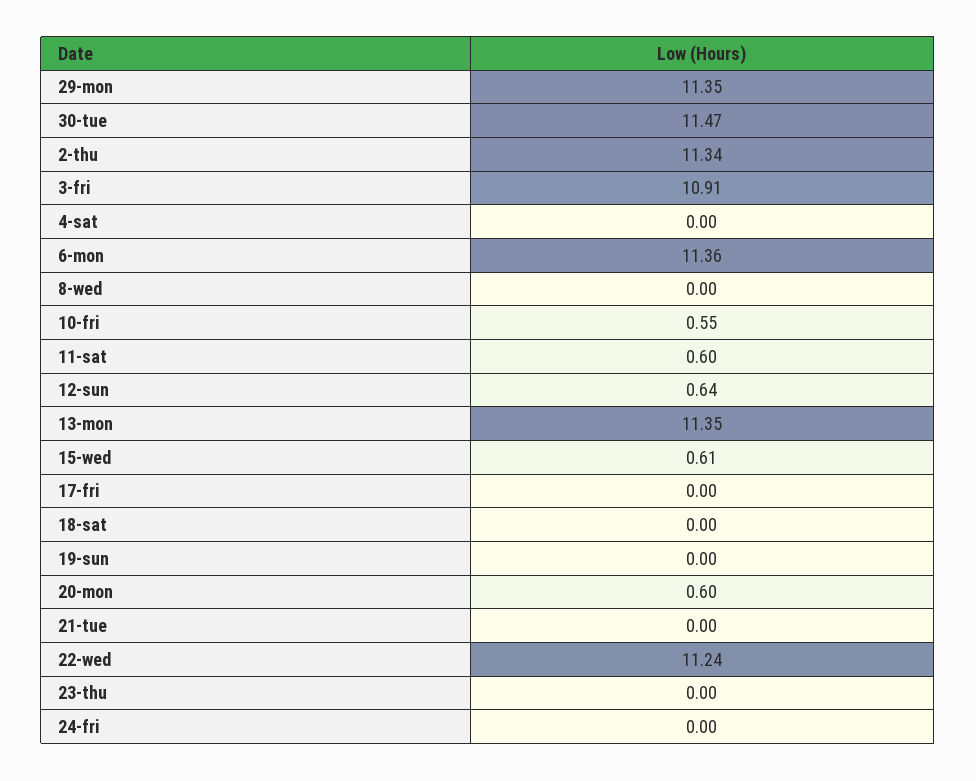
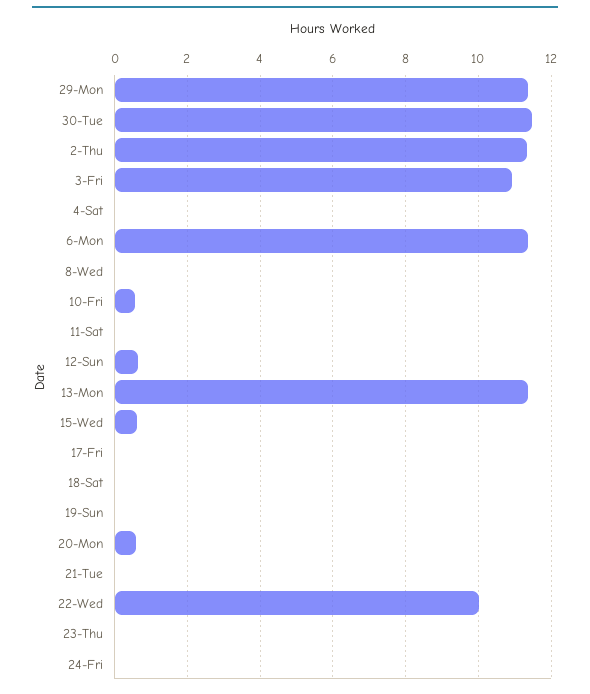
  {
    "29-mon": 11.35,
    "30-tue": 11.47,
    "2-thu": 11.34,
    "3-fri": 10.91,
    "4-sat": 0,
    "6-mon": 11.36,
    "8-wed": 0,
    "10-fri": 0.55,
-   "11-sat": 0.6,
+   "11-sat": 0,
    "12-sun": 0.64,
    "13-mon": 11.35,
    "15-wed": 0.61,
    "17-fri": 0,
    "18-sat": 0,
    "19-sun": 0,
    "20-mon": 0.6,
    "21-tue": 0,
-   "22-wed": 11.24,
+   "22-wed": 10,
    "23-thu": 0,
    "24-fri": 0
  }

